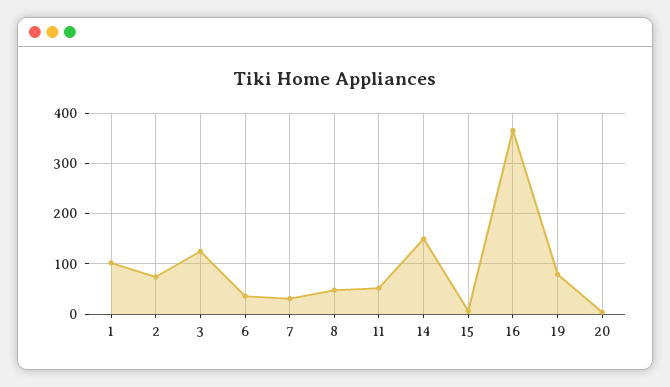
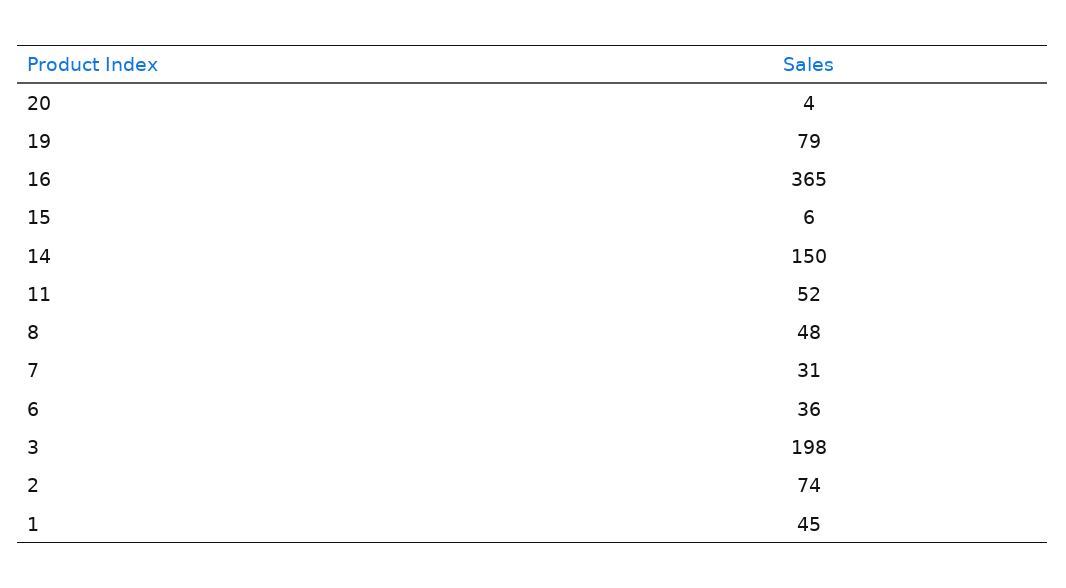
  {
-   "1": 100,
+   "1": 45,
    "2": 74,
-   "3": 120,
+   "3": 198,
    "6": 36,
    "7": 31,
    "8": 48,
    "11": 52,
    "14": 150,
    "15": 6,
    "16": 365,
    "19": 79,
    "20": 4
  }

